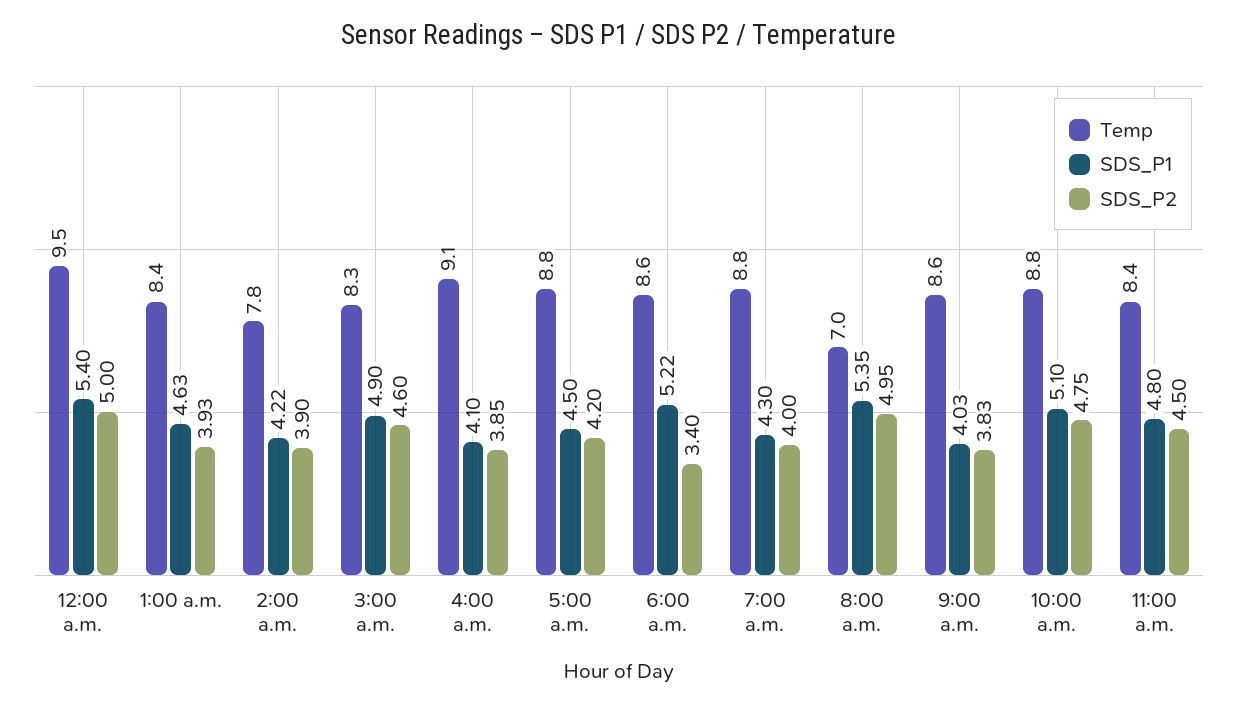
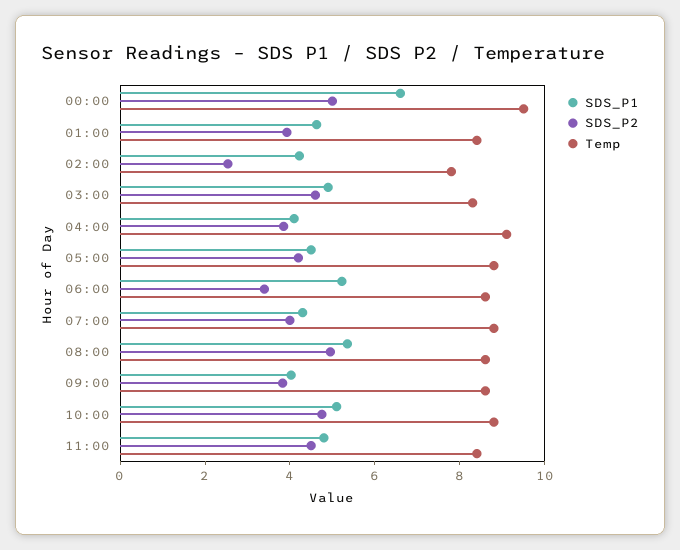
  {
    "Temp": {
      "12:00 a.m.": 9.5,
      "1:00 a.m.": 8.4,
      "2:00 a.m.": 7.8,
      "3:00 a.m.": 8.3,
      "4:00 a.m.": 9.1,
      "5:00 a.m.": 8.8,
      "6:00 a.m.": 8.6,
      "7:00 a.m.": 8.8,
-     "8:00 a.m.": 7,
+     "8:00 a.m.": 8.5,
      "9:00 a.m.": 8.6,
      "10:00 a.m.": 8.8,
      "11:00 a.m.": 8.4
    },
    "SDS_P1": {
-     "12:00 a.m.": 5.4,
+     "12:00 a.m.": 6.5,
      "1:00 a.m.": 4.63,
      "2:00 a.m.": 4.22,
      "3:00 a.m.": 4.9,
      "4:00 a.m.": 4.1,
      "5:00 a.m.": 4.5,
      "6:00 a.m.": 5.22,
      "7:00 a.m.": 4.3,
      "8:00 a.m.": 5.35,
      "9:00 a.m.": 4.03,
      "10:00 a.m.": 5.1,
      "11:00 a.m.": 4.8
    },
    "SDS_P2": {
      "12:00 a.m.": 5,
      "1:00 a.m.": 3.93,
-     "2:00 a.m.": 3.9,
+     "2:00 a.m.": 2.5,
      "3:00 a.m.": 4.6,
      "4:00 a.m.": 3.85,
      "5:00 a.m.": 4.2,
      "6:00 a.m.": 3.4,
      "7:00 a.m.": 4,
      "8:00 a.m.": 4.95,
      "9:00 a.m.": 3.83,
      "10:00 a.m.": 4.75,
      "11:00 a.m.": 4.5
    }
  }

